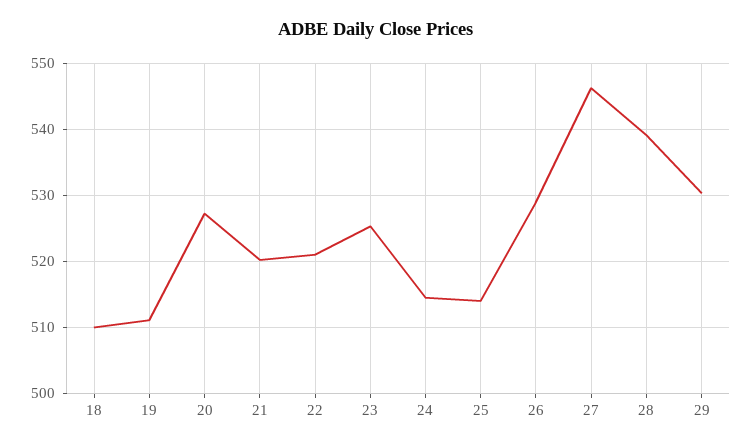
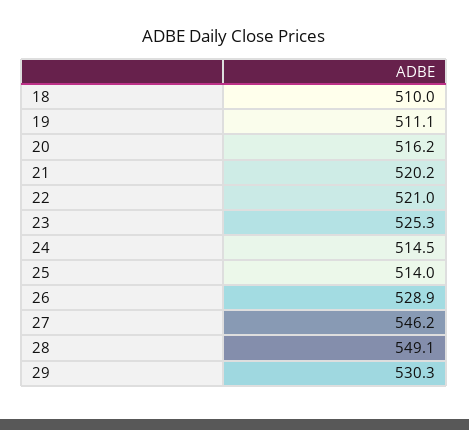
  {
    "18": 510,
    "19": 511.1,
-   "20": 527,
+   "20": 516.2,
    "21": 520.2,
    "22": 521,
    "23": 525.3,
    "24": 514.5,
    "25": 514,
    "26": 528.9,
    "27": 546.2,
-   "28": 539,
+   "28": 549.1,
    "29": 530.3
  }

